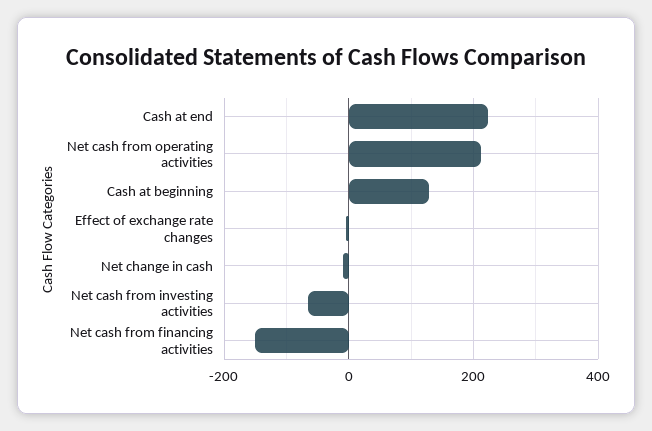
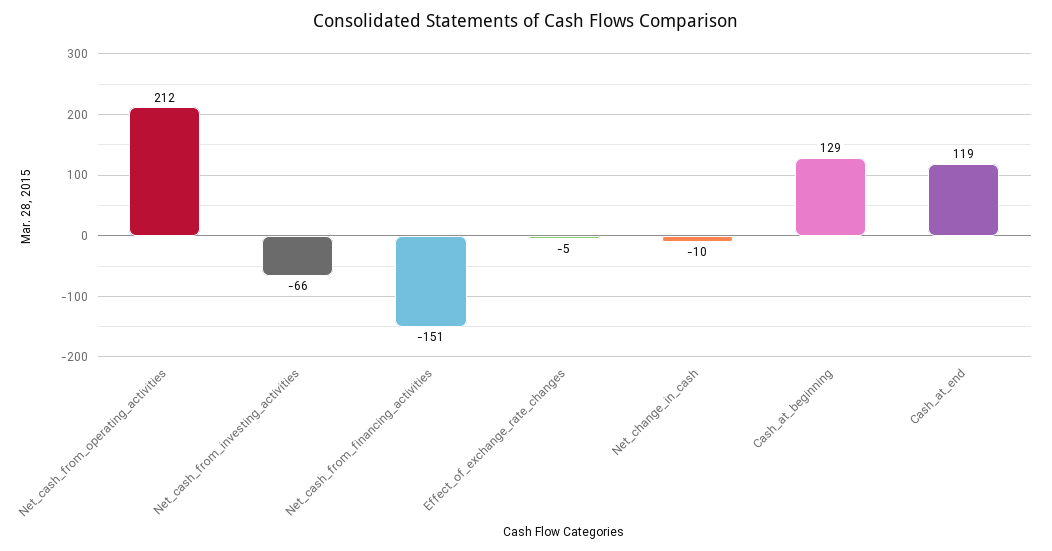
  {
-   "Cash at end": 220,
+   "Cash at end": 119,
    "Net cash from operating activities": 212,
    "Cash at beginning": 129,
    "Effect of exchange rate changes": -5,
    "Net change in cash": -10,
    "Net cash from investing activities": -66,
    "Net cash from financing activities": -151
  }

